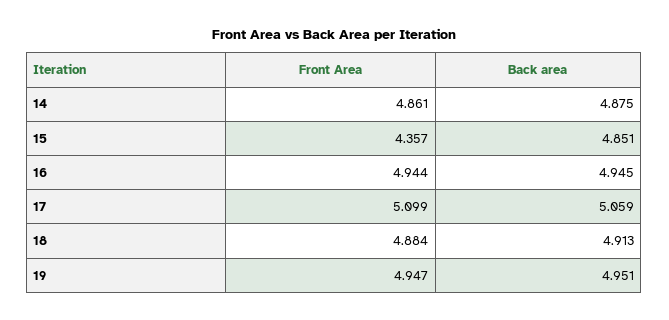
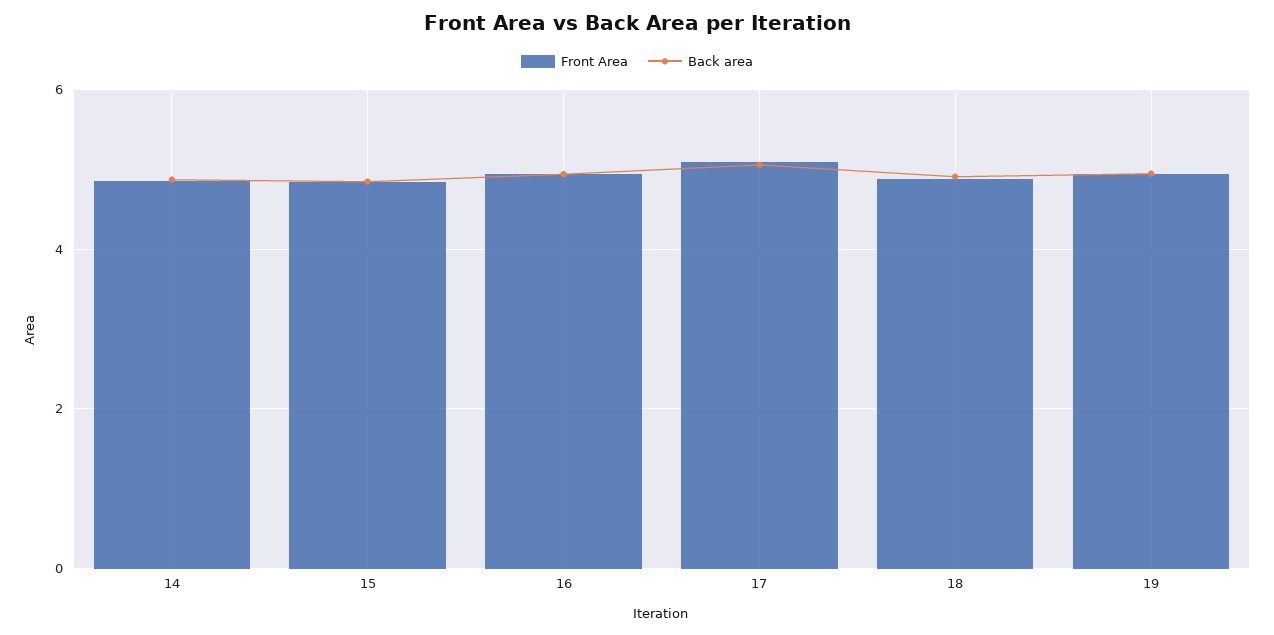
  {
    "Front Area": {
      "14": 4.861,
-     "15": 4.357,
+     "15": 4.8,
      "16": 4.944,
      "17": 5.099,
      "18": 4.884,
      "19": 4.947
    },
    "Back area": {
      "14": 4.875,
      "15": 4.851,
      "16": 4.945,
      "17": 5.059,
      "18": 4.913,
      "19": 4.951
    }
  }

